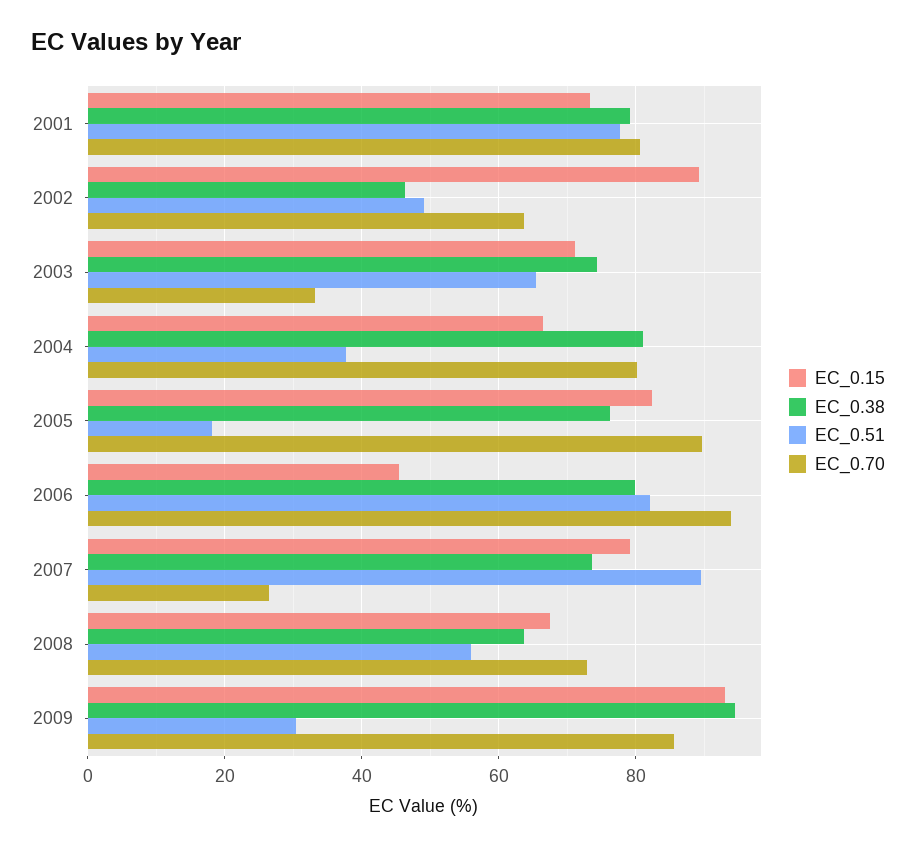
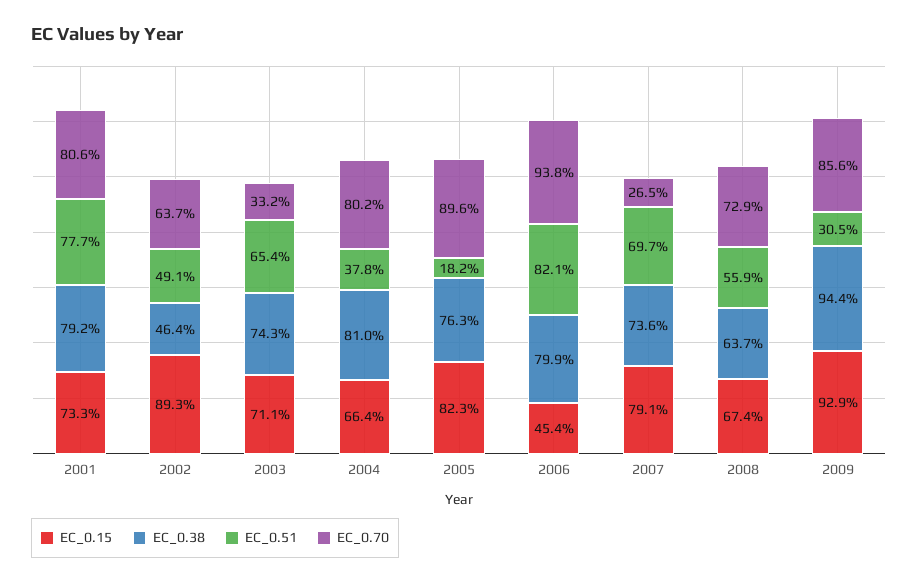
  {
    "EC_0.15": {
      "2001": 73.3,
      "2002": 89.3,
      "2003": 71.1,
      "2004": 66.4,
      "2005": 82.3,
      "2006": 45.4,
      "2007": 79.1,
      "2008": 67.4,
      "2009": 92.9
    },
    "EC_0.38": {
      "2001": 79.2,
      "2002": 46.4,
      "2003": 74.3,
      "2004": 81,
      "2005": 76.3,
      "2006": 79.9,
      "2007": 73.6,
      "2008": 63.7,
      "2009": 94.4
    },
    "EC_0.51": {
      "2001": 77.7,
      "2002": 49.1,
      "2003": 65.4,
      "2004": 37.8,
      "2005": 18.2,
      "2006": 82.1,
-     "2007": 90,
+     "2007": 69.7,
      "2008": 55.9,
      "2009": 30.5
    },
    "EC_0.70": {
      "2001": 80.6,
      "2002": 63.7,
      "2003": 33.2,
      "2004": 80.2,
      "2005": 89.6,
      "2006": 93.8,
      "2007": 26.5,
      "2008": 72.9,
      "2009": 85.6
    }
  }

